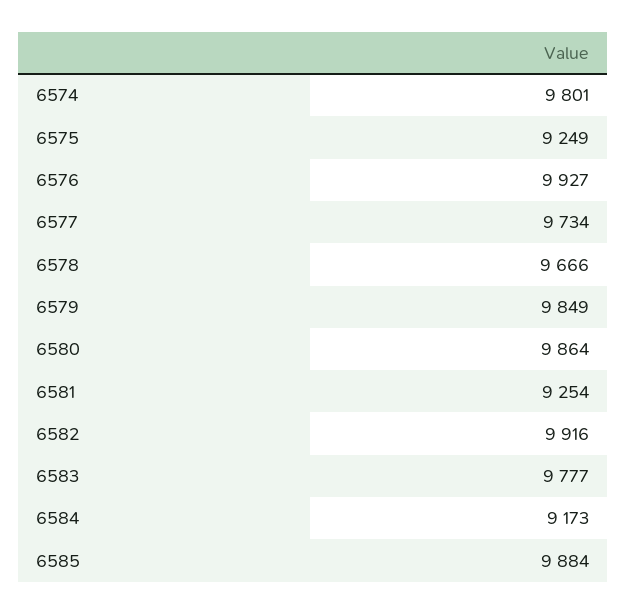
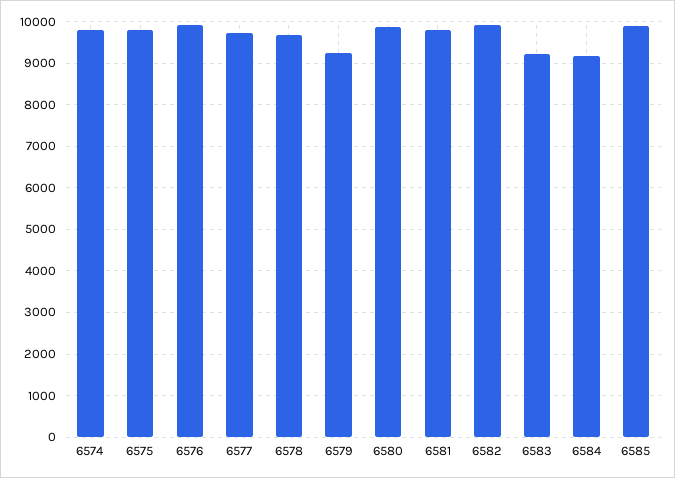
  {
    "6574": 9801,
-   "6575": 9249,
+   "6575": 9800,
    "6576": 9927,
    "6577": 9734,
    "6578": 9666,
-   "6579": 9849,
+   "6579": 9200,
    "6580": 9864,
-   "6581": 9254,
+   "6581": 9800,
    "6582": 9916,
-   "6583": 9777,
+   "6583": 9200,
    "6584": 9173,
    "6585": 9884
  }

